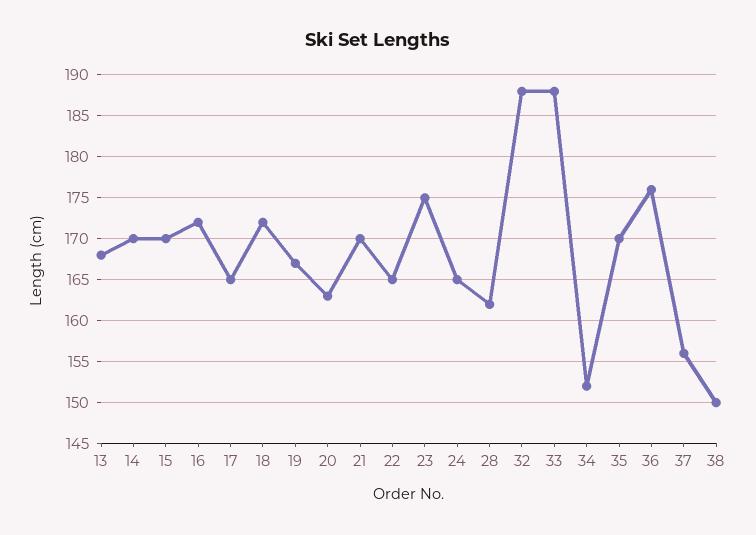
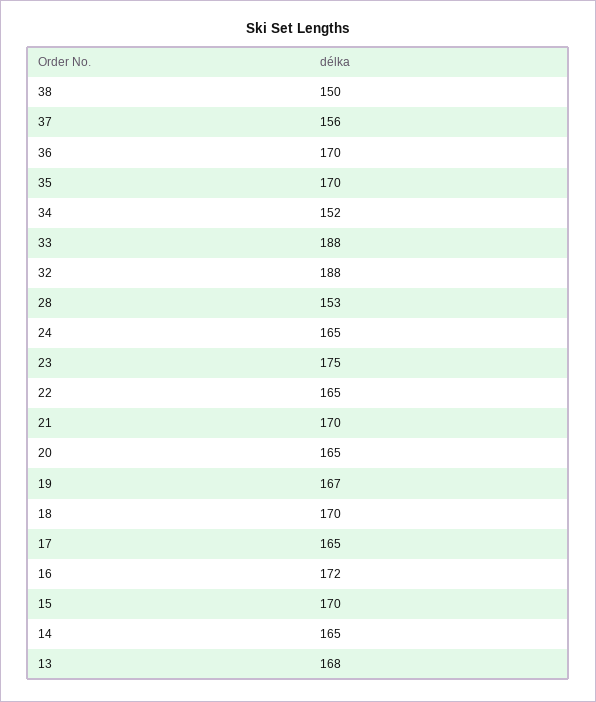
  {
    "13": 168,
-   "14": 170,
+   "14": 165,
    "15": 170,
    "16": 172,
    "17": 165,
-   "18": 172,
+   "18": 170,
    "19": 167,
-   "20": 163,
+   "20": 165,
    "21": 170,
    "22": 165,
    "23": 175,
    "24": 165,
-   "28": 162,
+   "28": 153,
    "32": 188,
    "33": 188,
    "34": 152,
    "35": 170,
-   "36": 176,
+   "36": 170,
    "37": 156,
    "38": 150
  }

